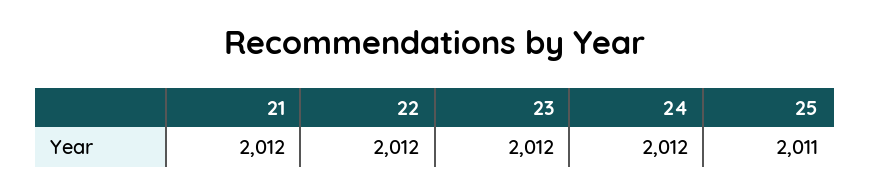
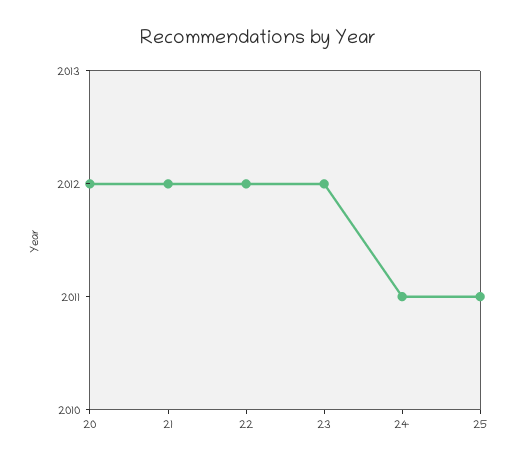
  {
    "21": 2012,
    "22": 2012,
    "23": 2012,
-   "24": 2012,
+   "24": 2011,
-   "25": 2011
+   "25": 2011,
+   "20": 2012
  }

